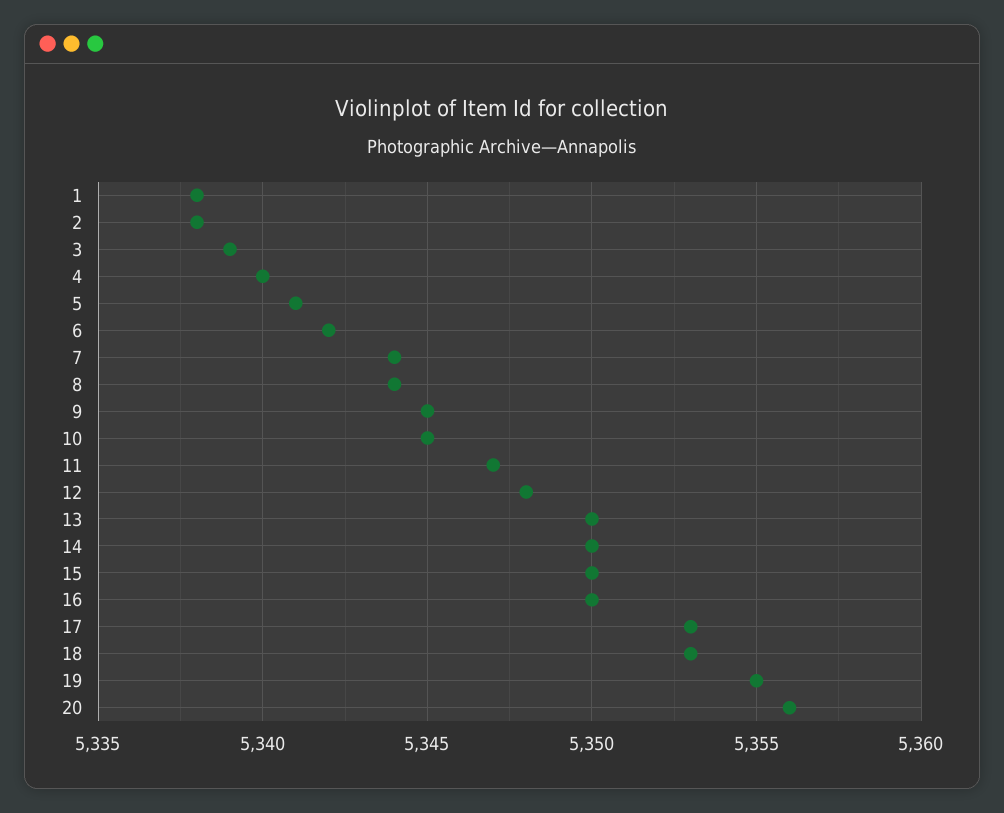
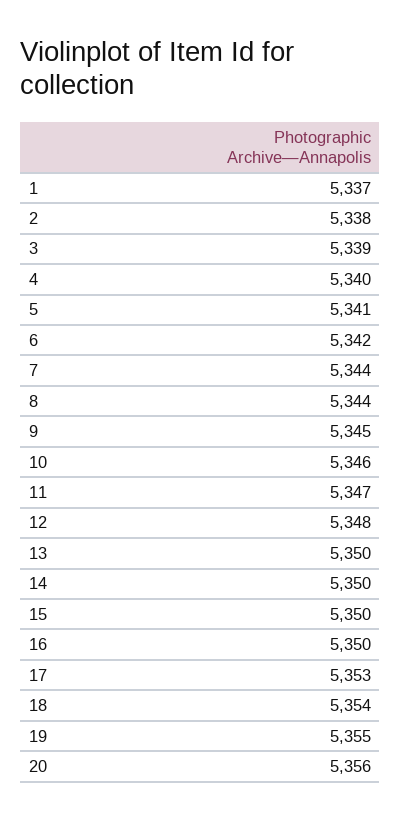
  {
-   "1": 5338,
+   "1": 5337,
    "2": 5338,
    "3": 5339,
    "4": 5340,
    "5": 5341,
    "6": 5342,
    "7": 5344,
    "8": 5344,
    "9": 5345,
-   "10": 5345,
+   "10": 5346,
    "11": 5347,
    "12": 5348,
    "13": 5350,
    "14": 5350,
    "15": 5350,
    "16": 5350,
    "17": 5353,
-   "18": 5353,
+   "18": 5354,
    "19": 5355,
    "20": 5356
  }

